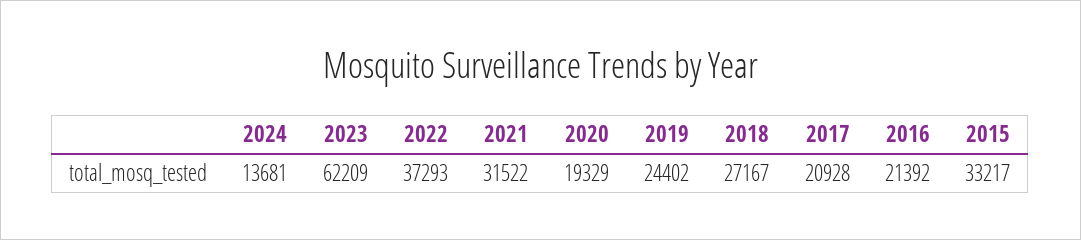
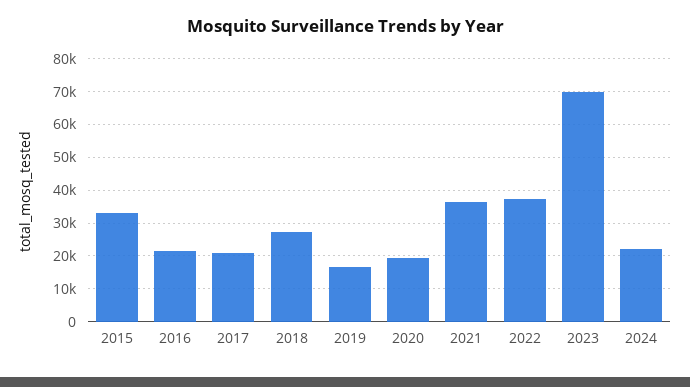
  {
-   "2024": 13681,
+   "2024": 22000,
-   "2023": 62209,
+   "2023": 70000,
    "2022": 37293,
-   "2021": 31522,
+   "2021": 36000,
    "2020": 19329,
-   "2019": 24402,
+   "2019": 16000,
    "2018": 27167,
    "2017": 20928,
    "2016": 21392,
    "2015": 33217
  }

